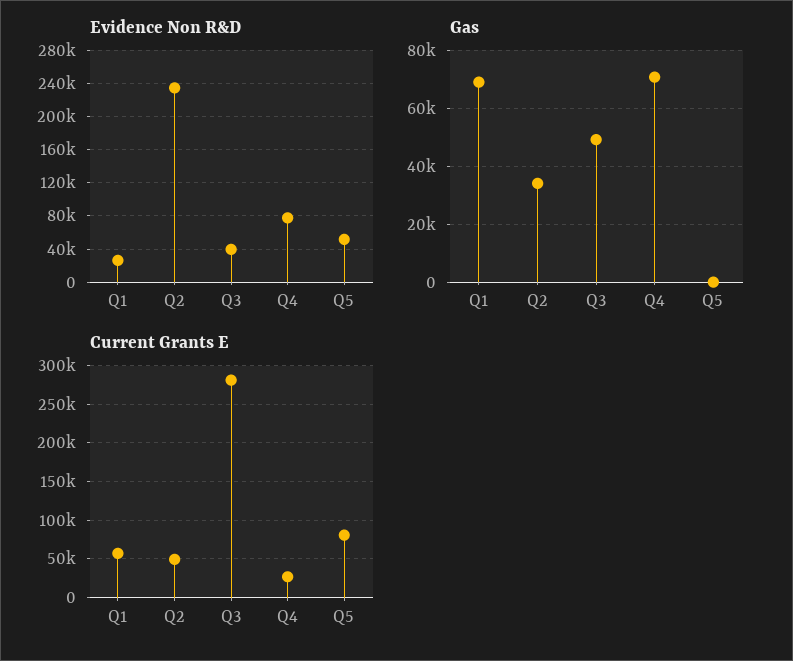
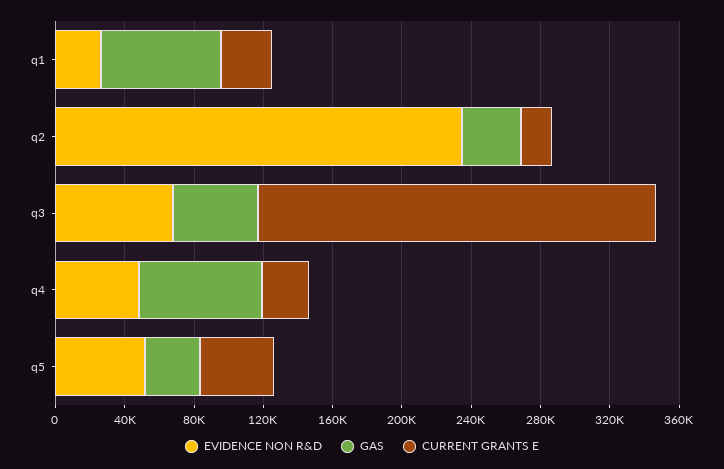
  {
    "Evidence Non R&D": {
      "Q1": 30000,
      "Q2": 230000,
-     "Q3": 40000,
+     "Q3": 70000,
-     "Q4": 80000,
+     "Q4": 50000,
      "Q5": 50000
    },
    "Gas": {
      "Q1": 70000,
      "Q2": 35000,
      "Q3": 50000,
      "Q4": 70000,
-     "Q5": 0
+     "Q5": 30000
    },
    "Current Grants E": {
-     "Q1": 60000,
+     "Q1": 30000,
-     "Q2": 50000,
+     "Q2": 20000,
-     "Q3": 280000,
+     "Q3": 230000,
      "Q4": 30000,
-     "Q5": 80000
+     "Q5": 40000
    }
  }

